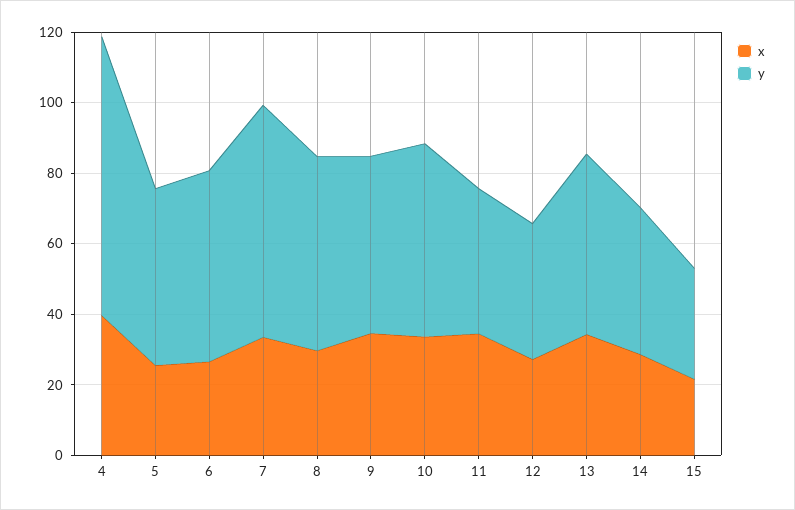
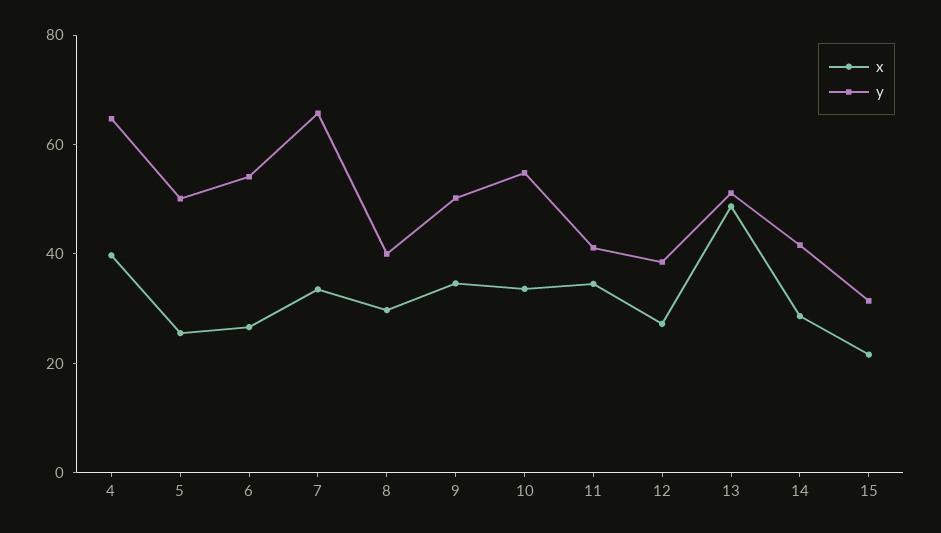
  {
    "x": {
      "4": 40,
      "5": 25,
      "6": 25,
      "7": 35,
      "8": 30,
      "9": 35,
      "10": 35,
      "11": 35,
      "12": 25,
-     "13": 35,
+     "13": 50,
      "14": 30,
      "15": 20
    },
    "y": {
-     "4": 80,
+     "4": 65,
      "5": 50,
      "6": 55,
      "7": 65,
-     "8": 55,
+     "8": 40,
      "9": 50,
      "10": 55,
      "11": 40,
      "12": 40,
      "13": 50,
      "14": 40,
      "15": 30
    }
  }

